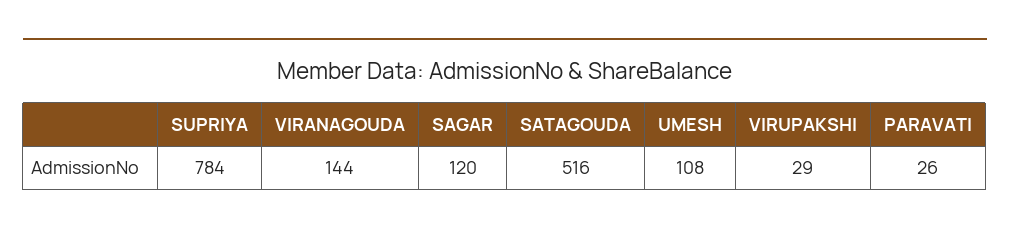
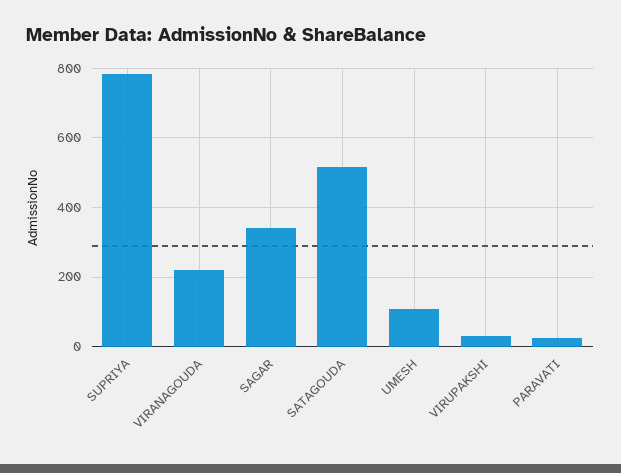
  {
    "SUPRIYA": 784,
-   "VIRANAGOUDA": 144,
+   "VIRANAGOUDA": 220,
-   "SAGAR": 120,
+   "SAGAR": 340,
    "SATAGOUDA": 516,
    "UMESH": 108,
    "VIRUPAKSHI": 29,
    "PARAVATI": 26
  }

